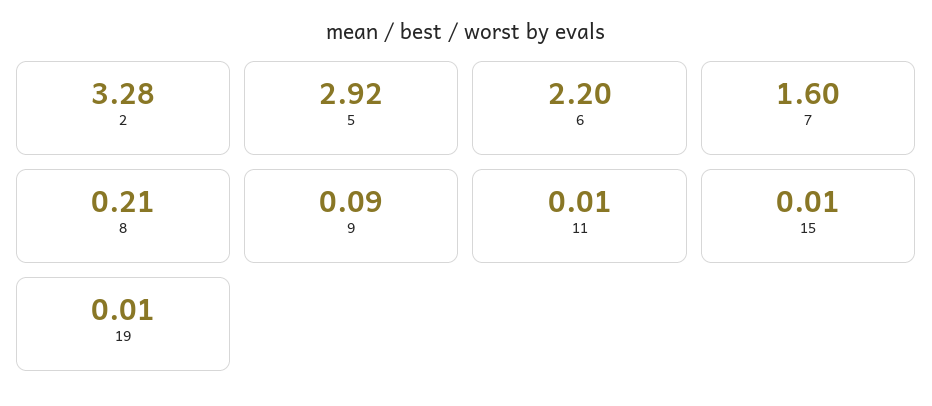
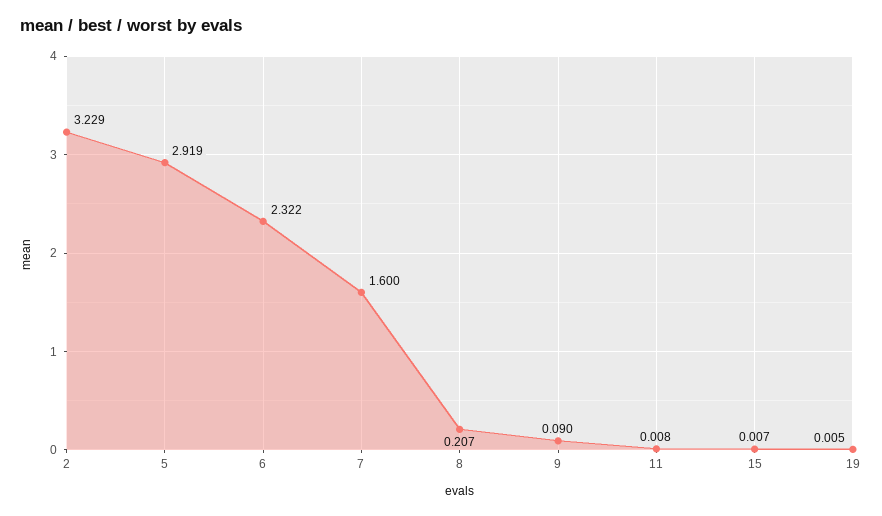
  {
-   "2": 3.28,
+   "2": 3.229,
    "5": 2.919,
-   "6": 2.2,
+   "6": 2.322,
    "7": 1.6,
    "8": 0.207,
    "9": 0.09,
    "11": 0.008,
    "15": 0.007,
    "19": 0.005
  }

